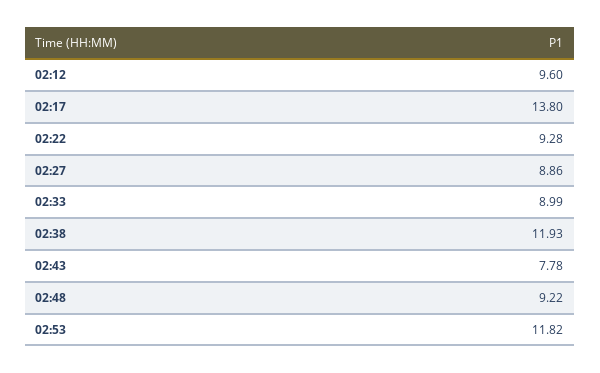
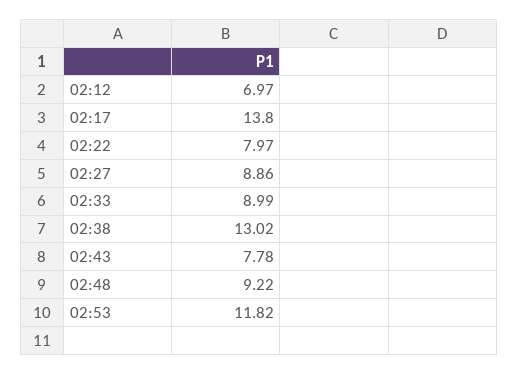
  {
-   "02:12": 9.6,
+   "02:12": 6.97,
    "02:17": 13.8,
-   "02:22": 9.28,
+   "02:22": 7.97,
    "02:27": 8.86,
    "02:33": 8.99,
-   "02:38": 11.93,
+   "02:38": 13.02,
    "02:43": 7.78,
    "02:48": 9.22,
    "02:53": 11.82
  }

